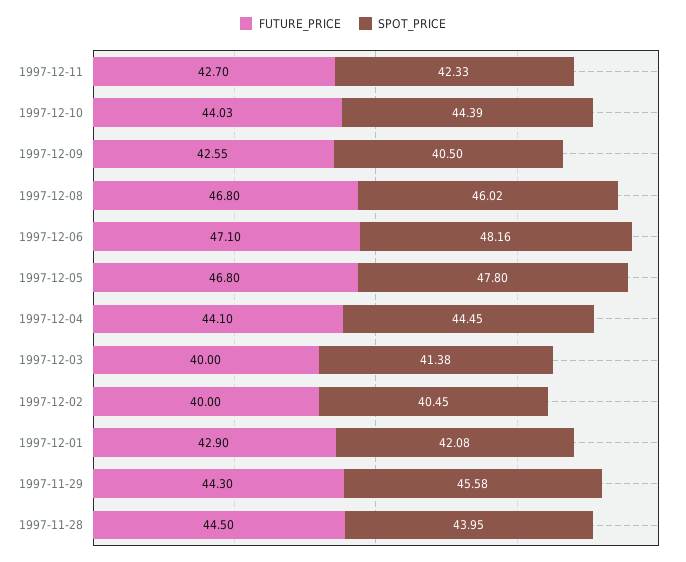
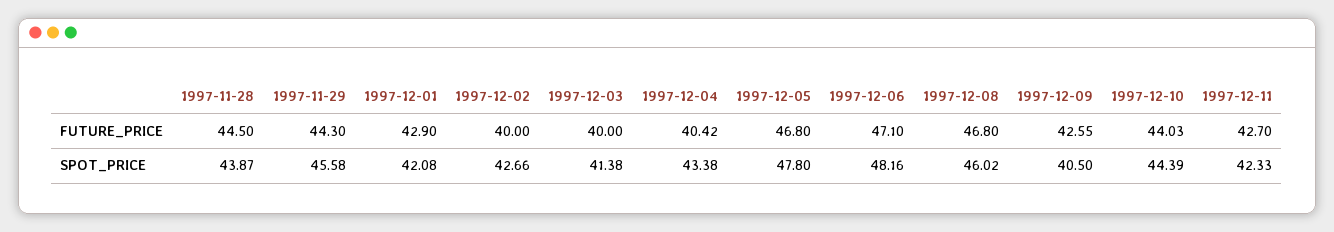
  {
    "FUTURE_PRICE": {
      "1997-12-11": 42.7,
      "1997-12-10": 44.03,
      "1997-12-09": 42.55,
      "1997-12-08": 46.8,
      "1997-12-06": 47.1,
      "1997-12-05": 46.8,
-     "1997-12-04": 44.1,
+     "1997-12-04": 40.42,
      "1997-12-03": 40,
      "1997-12-02": 40,
      "1997-12-01": 42.9,
      "1997-11-29": 44.3,
      "1997-11-28": 44.5
    },
    "SPOT_PRICE": {
      "1997-12-11": 42.33,
      "1997-12-10": 44.39,
      "1997-12-09": 40.5,
      "1997-12-08": 46.02,
      "1997-12-06": 48.16,
      "1997-12-05": 47.8,
-     "1997-12-04": 44.45,
+     "1997-12-04": 43.38,
      "1997-12-03": 41.38,
-     "1997-12-02": 40.45,
+     "1997-12-02": 42.66,
      "1997-12-01": 42.08,
      "1997-11-29": 45.58,
-     "1997-11-28": 43.95
+     "1997-11-28": 43.87
    }
  }

